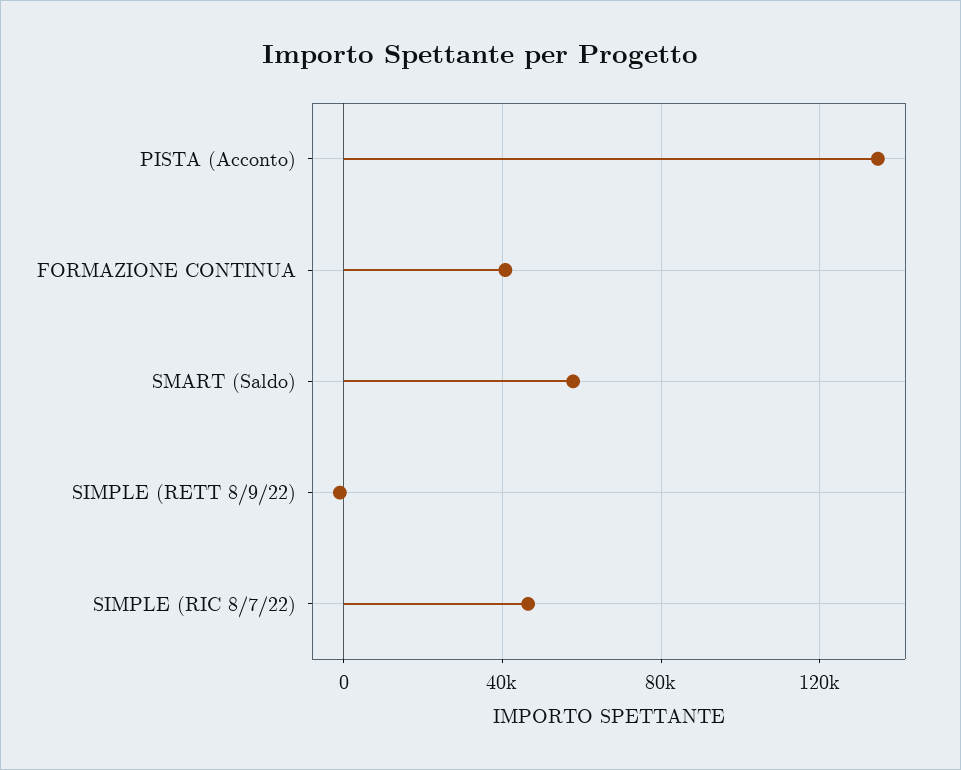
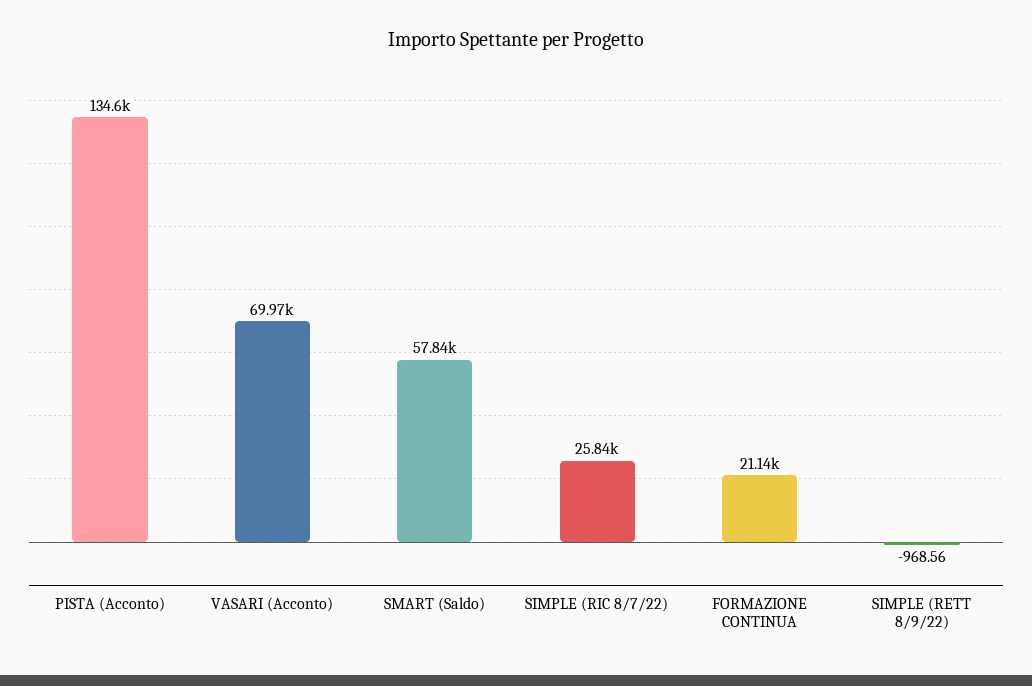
  {
    "PISTA (Acconto)": 134600,
-   "FORMAZIONE CONTINUA": 40000,
+   "FORMAZIONE CONTINUA": 21140,
    "SMART (Saldo)": 57840,
    "SIMPLE (RETT 8/9/22)": -968.56,
-   "SIMPLE (RIC 8/7/22)": 45000
+   "SIMPLE (RIC 8/7/22)": 25840,
+   "VASARI (Acconto)": 69970
  }

